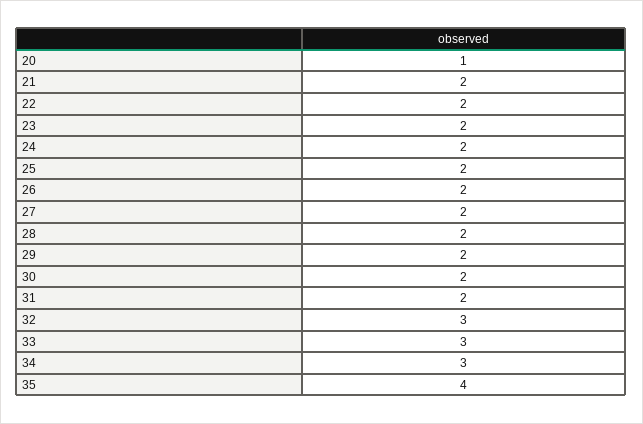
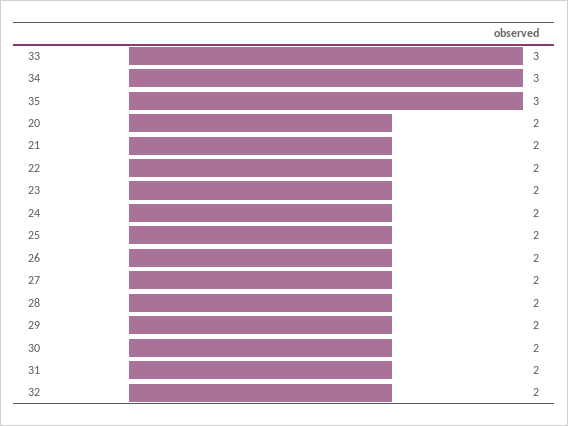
  {
-   "20": 1,
+   "20": 2,
    "21": 2,
    "22": 2,
    "23": 2,
    "24": 2,
    "25": 2,
    "26": 2,
    "27": 2,
    "28": 2,
    "29": 2,
    "30": 2,
    "31": 2,
-   "32": 3,
+   "32": 2,
    "33": 3,
    "34": 3,
-   "35": 4
+   "35": 3
  }

